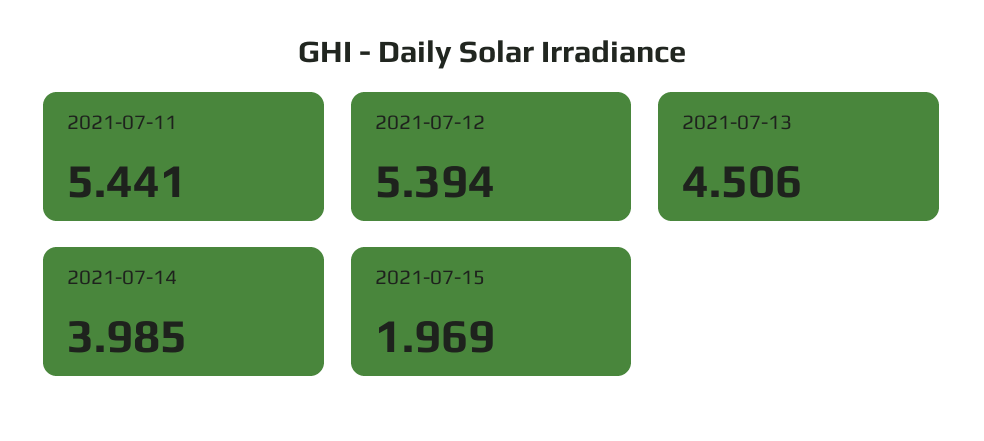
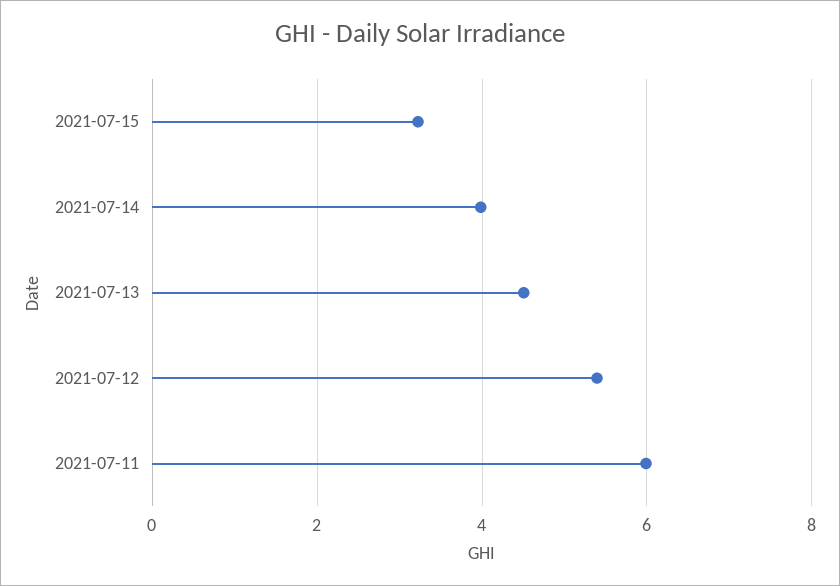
  {
-   "2021-07-11": 5.441,
+   "2021-07-11": 6,
    "2021-07-12": 5.394,
    "2021-07-13": 4.506,
    "2021-07-14": 3.985,
-   "2021-07-15": 1.969
+   "2021-07-15": 3.2
  }

